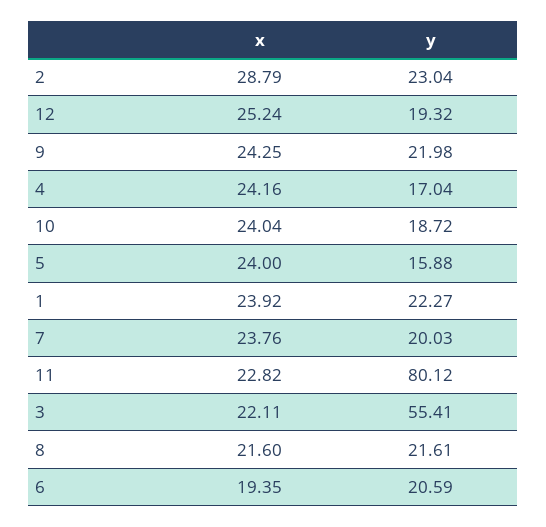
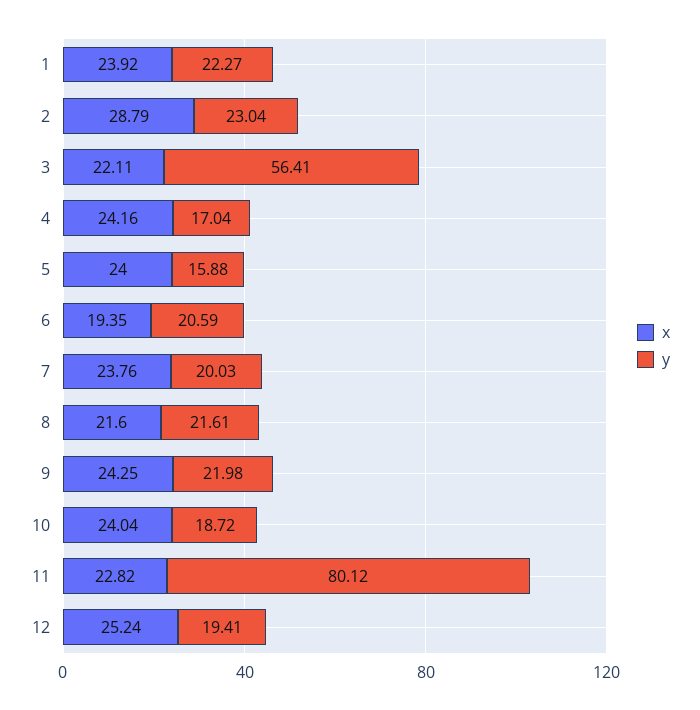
  {
    "x": {
      "2": 28.79,
      "12": 25.24,
      "9": 24.25,
      "4": 24.16,
      "10": 24.04,
      "5": 24,
      "1": 23.92,
      "7": 23.76,
      "11": 22.82,
      "3": 22.11,
      "8": 21.6,
      "6": 19.35
    },
    "y": {
      "2": 23.04,
-     "12": 19.32,
+     "12": 19.41,
      "9": 21.98,
      "4": 17.04,
      "10": 18.72,
      "5": 15.88,
      "1": 22.27,
      "7": 20.03,
      "11": 80.12,
-     "3": 55.41,
+     "3": 56.41,
      "8": 21.61,
      "6": 20.59
    }
  }

